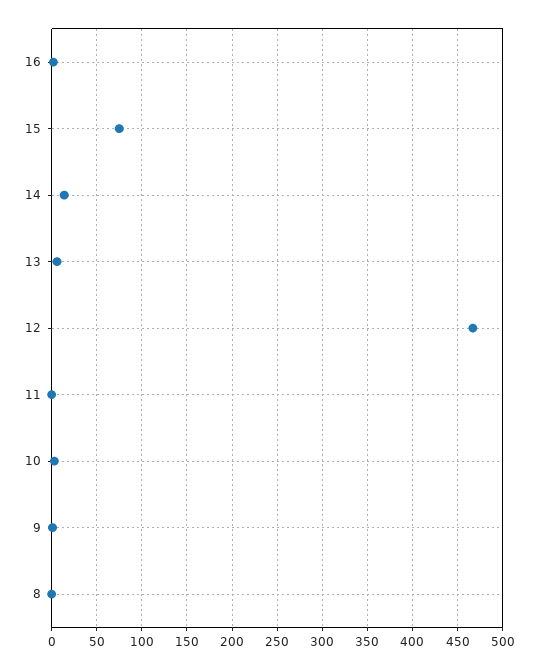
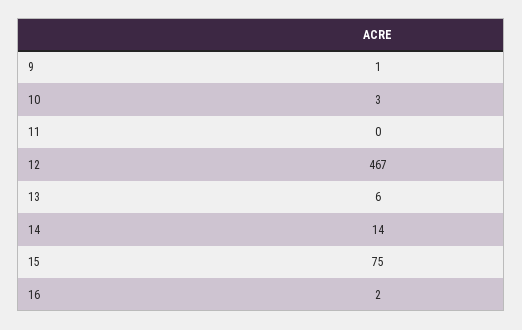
  {
    "16": 2,
    "15": 75,
    "14": 14,
    "13": 6,
    "12": 467,
    "11": 0,
    "10": 3,
-   "9": 1,
+   "9": 1
-   "8": 0
  }

